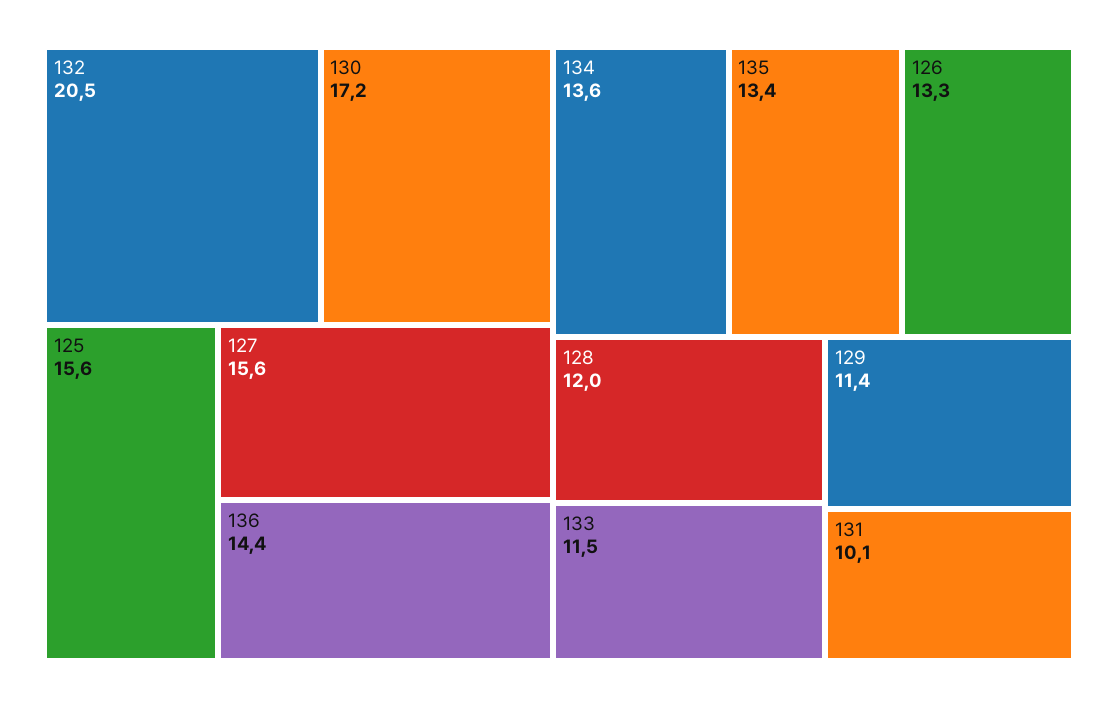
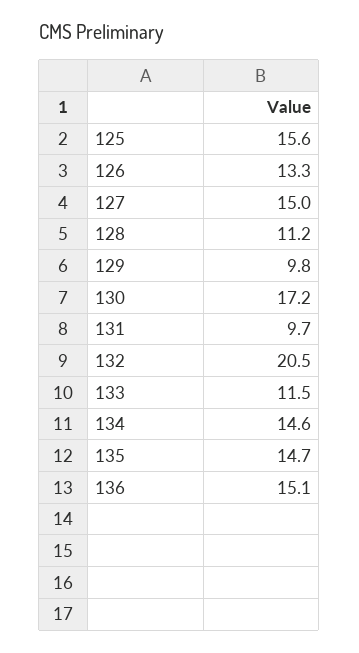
  {
    "132": 20.5,
    "130": 17.2,
    "125": 15.6,
-   "127": 15.6,
+   "127": 15,
-   "136": 14.4,
+   "136": 15.1,
-   "134": 13.6,
+   "134": 14.6,
-   "135": 13.4,
+   "135": 14.7,
    "126": 13.3,
-   "128": 12,
+   "128": 11.2,
    "133": 11.5,
-   "129": 11.4,
+   "129": 9.8,
-   "131": 10.1
+   "131": 9.7
  }

